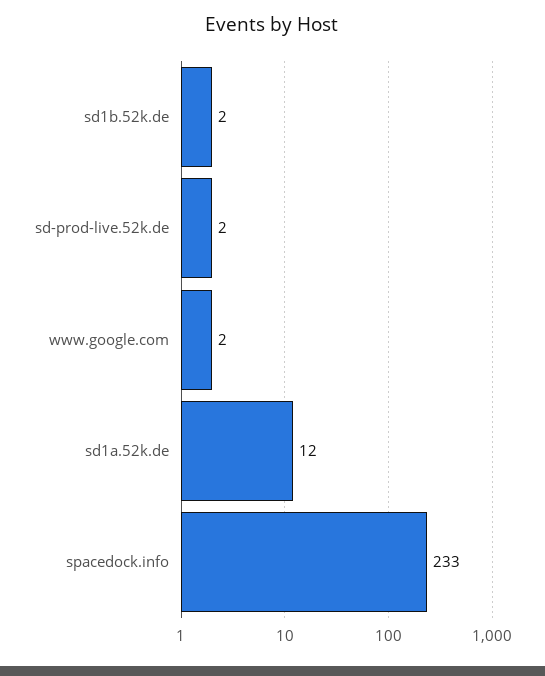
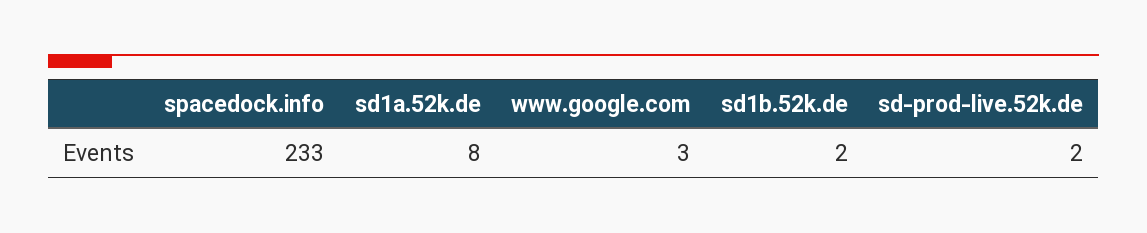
  {
    "sd1b.52k.de": 2,
    "sd-prod-live.52k.de": 2,
-   "www.google.com": 2,
+   "www.google.com": 3,
-   "sd1a.52k.de": 12,
+   "sd1a.52k.de": 8,
    "spacedock.info": 233
  }

